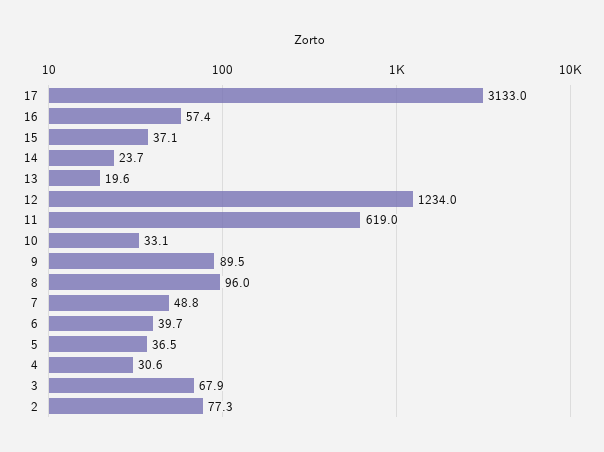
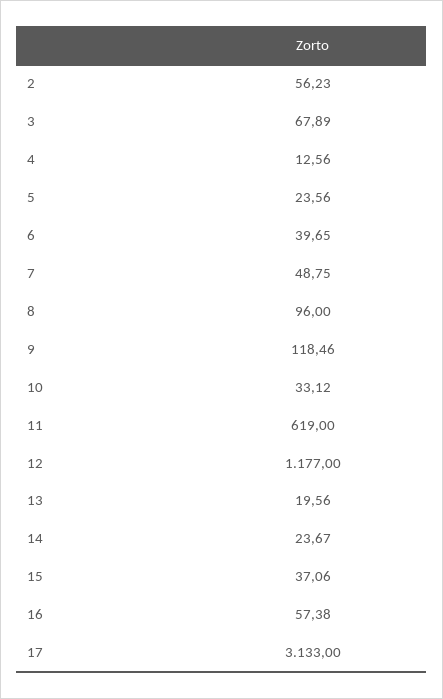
  {
    "17": 3133,
    "16": 57.38,
    "15": 37.06,
    "14": 23.67,
    "13": 19.56,
-   "12": 1234,
+   "12": 1177,
    "11": 619,
    "10": 33.12,
-   "9": 89.5,
+   "9": 118.46,
    "8": 96,
    "7": 48.75,
    "6": 39.65,
-   "5": 36.5,
+   "5": 23.56,
-   "4": 30.6,
+   "4": 12.56,
    "3": 67.89,
-   "2": 77.3
+   "2": 56.23
  }

